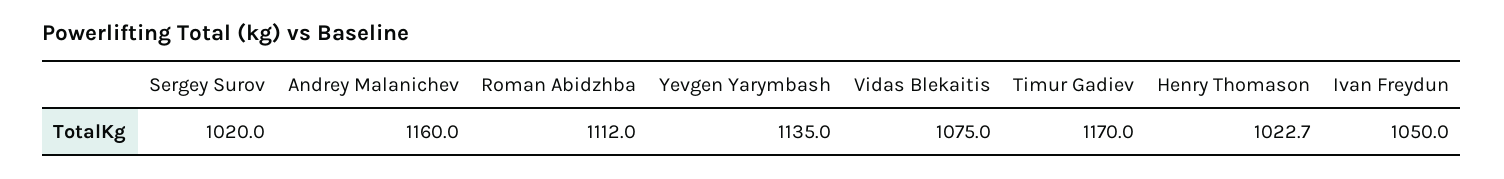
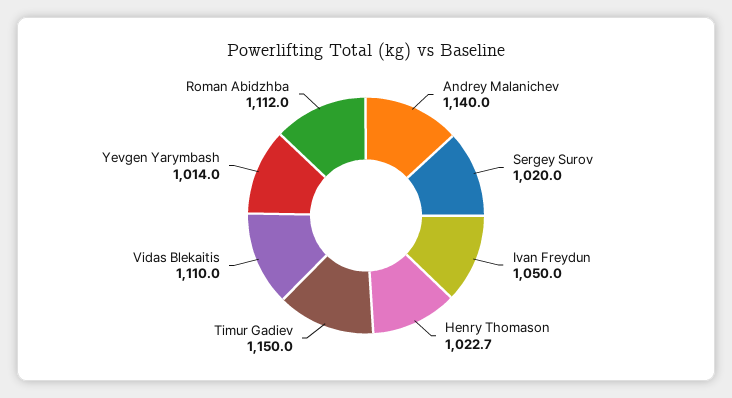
  {
    "Sergey Surov": 1020,
-   "Andrey Malanichev": 1160,
+   "Andrey Malanichev": 1140,
    "Roman Abidzhba": 1112,
-   "Yevgen Yarymbash": 1135,
+   "Yevgen Yarymbash": 1014,
-   "Vidas Blekaitis": 1075,
+   "Vidas Blekaitis": 1110,
-   "Timur Gadiev": 1170,
+   "Timur Gadiev": 1150,
    "Henry Thomason": 1022.7,
    "Ivan Freydun": 1050
  }

